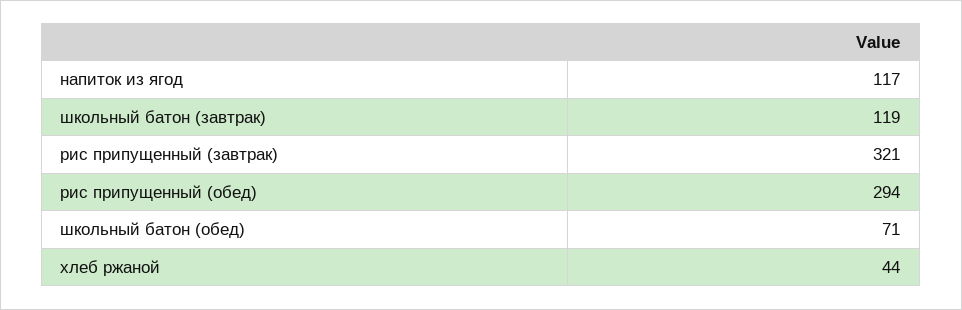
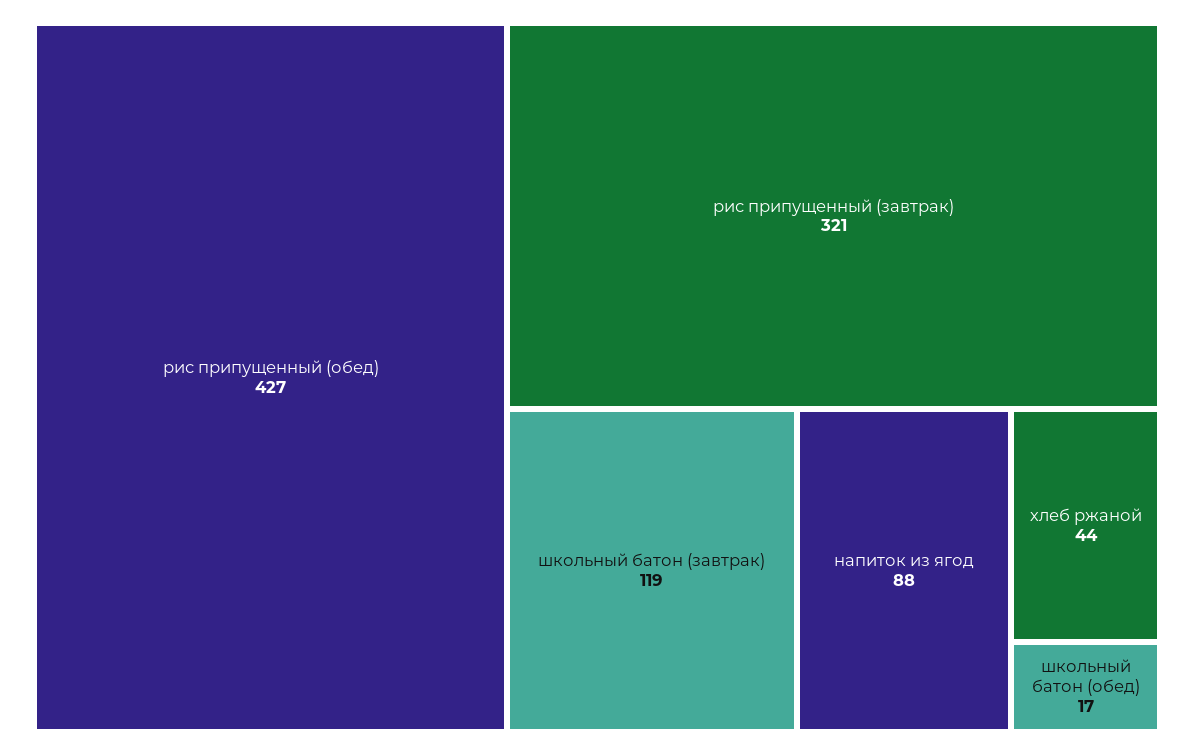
  {
-   "напиток из ягод": 117,
+   "напиток из ягод": 88,
    "школьный батон (завтрак)": 119,
    "рис припущенный (завтрак)": 321,
-   "рис припущенный (обед)": 294,
+   "рис припущенный (обед)": 427,
-   "школьный батон (обед)": 71,
+   "школьный батон (обед)": 17,
    "хлеб ржаной": 44
  }

